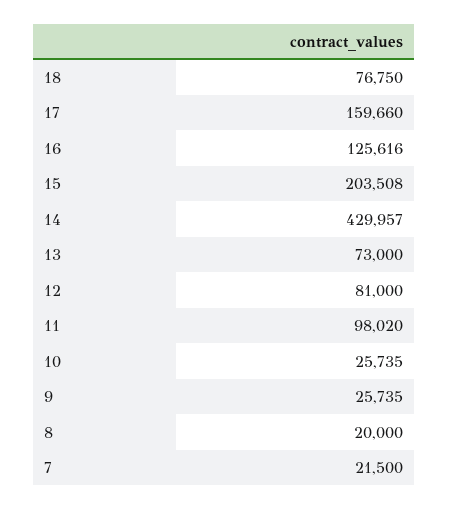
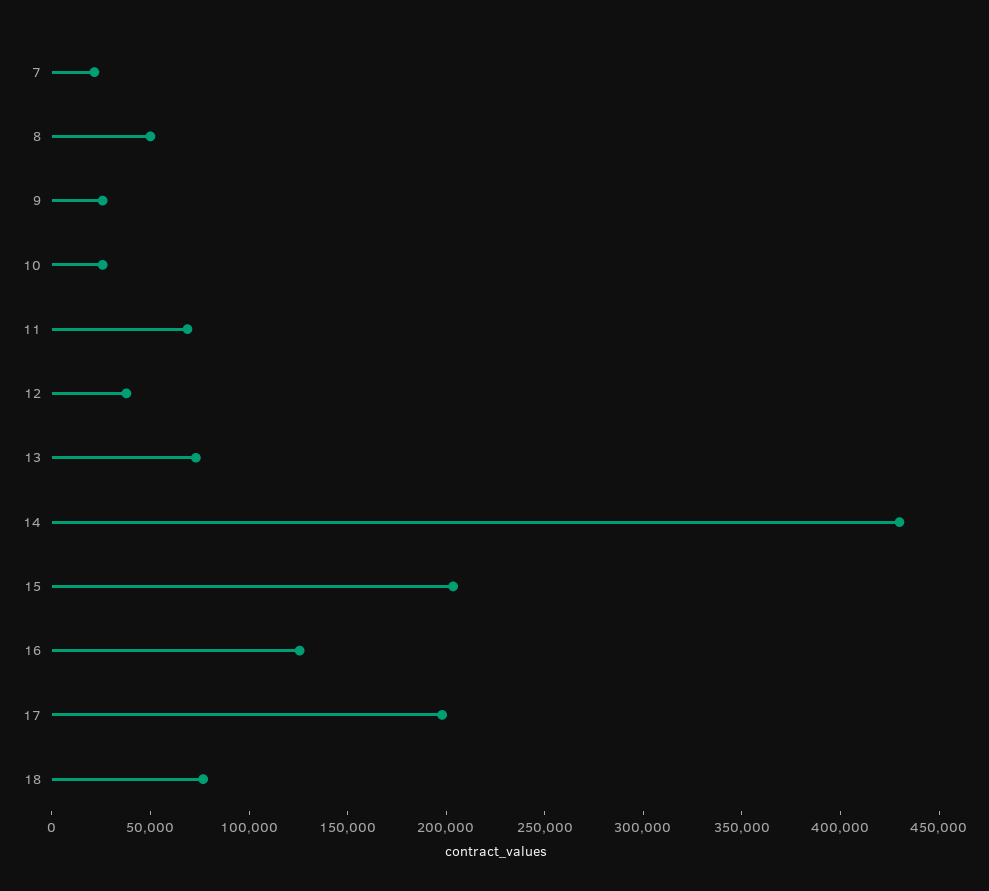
  {
    "18": 76750,
-   "17": 159660,
+   "17": 200000,
    "16": 125616,
    "15": 203508,
    "14": 429957,
    "13": 73000,
-   "12": 81000,
+   "12": 40000,
-   "11": 98020,
+   "11": 70000,
    "10": 25735,
    "9": 25735,
-   "8": 20000,
+   "8": 50000,
    "7": 21500
  }

